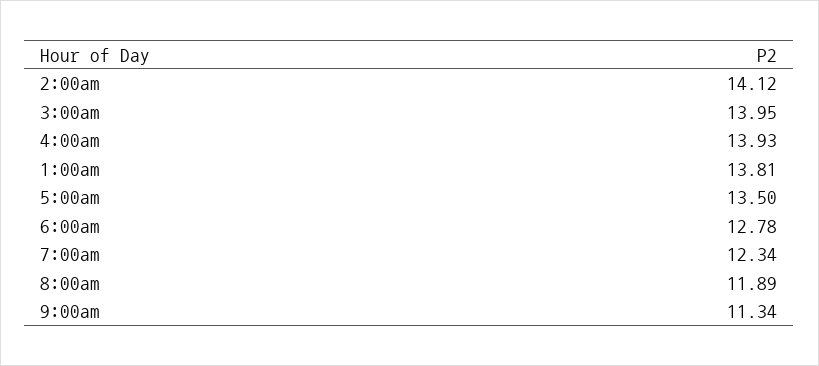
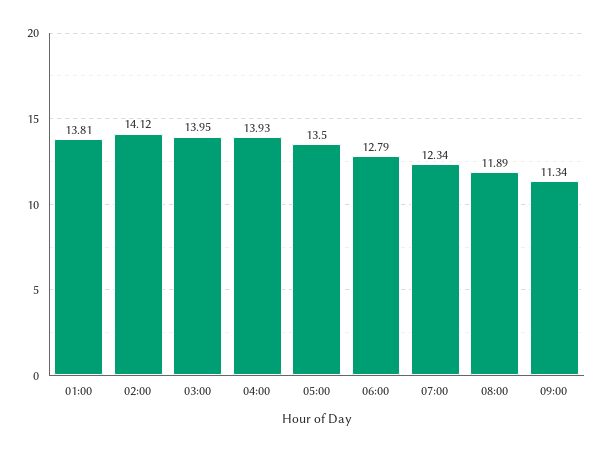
  {
    "2:00am": 14.12,
    "3:00am": 13.95,
    "4:00am": 13.93,
    "1:00am": 13.81,
    "5:00am": 13.5,
-   "6:00am": 12.78,
+   "6:00am": 12.79,
    "7:00am": 12.34,
    "8:00am": 11.89,
    "9:00am": 11.34
  }

